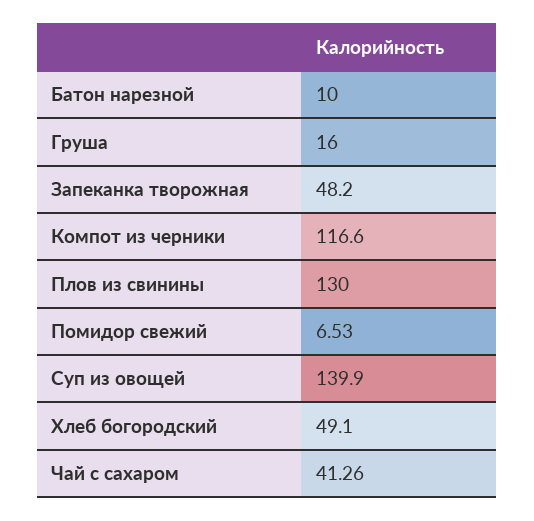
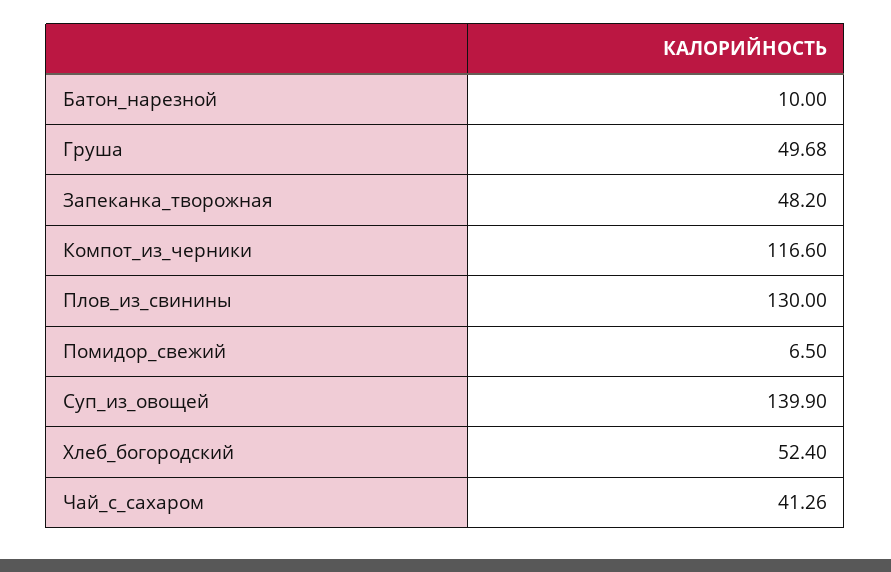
  {
    "Батон нарезной": 10,
-   "Груша": 16,
+   "Груша": 49.68,
    "Запеканка творожная": 48.2,
    "Компот из черники": 116.6,
    "Плов из свинины": 130,
-   "Помидор свежий": 6.53,
+   "Помидор свежий": 6.5,
    "Суп из овощей": 139.9,
-   "Хлеб богородский": 49.1,
+   "Хлеб богородский": 52.4,
    "Чай с сахаром": 41.26
  }

